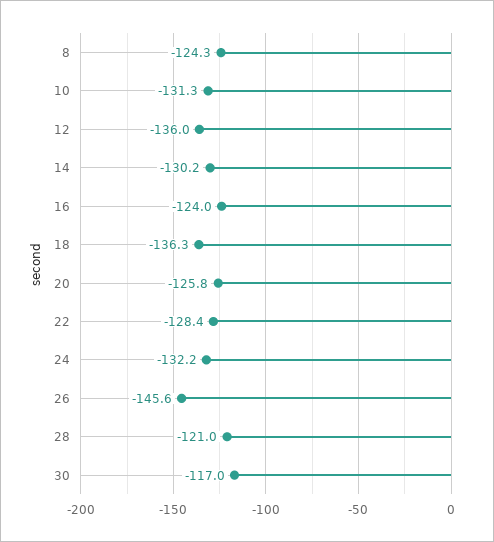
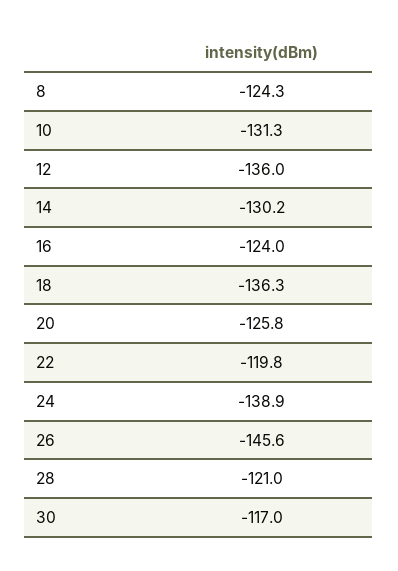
  {
    "8": -124.3,
    "10": -131.3,
    "12": -136,
    "14": -130.2,
    "16": -124,
    "18": -136.3,
    "20": -125.8,
-   "22": -128.4,
+   "22": -119.8,
-   "24": -132.2,
+   "24": -138.9,
    "26": -145.6,
    "28": -121,
    "30": -117
  }

